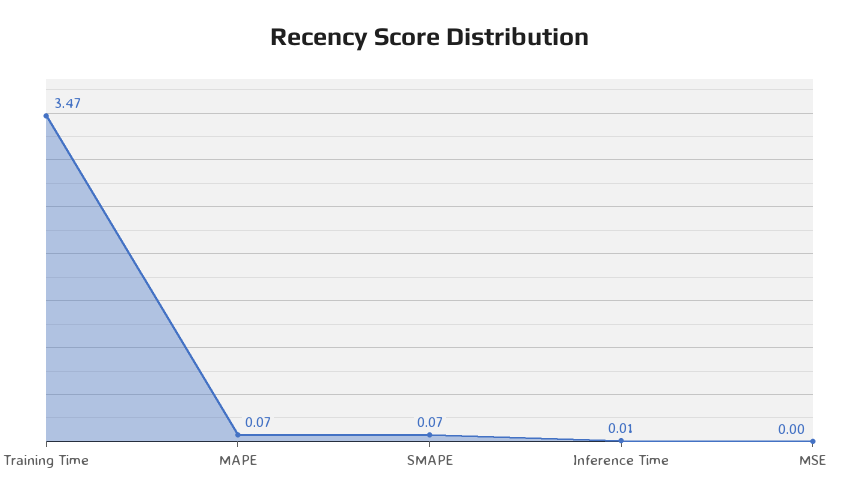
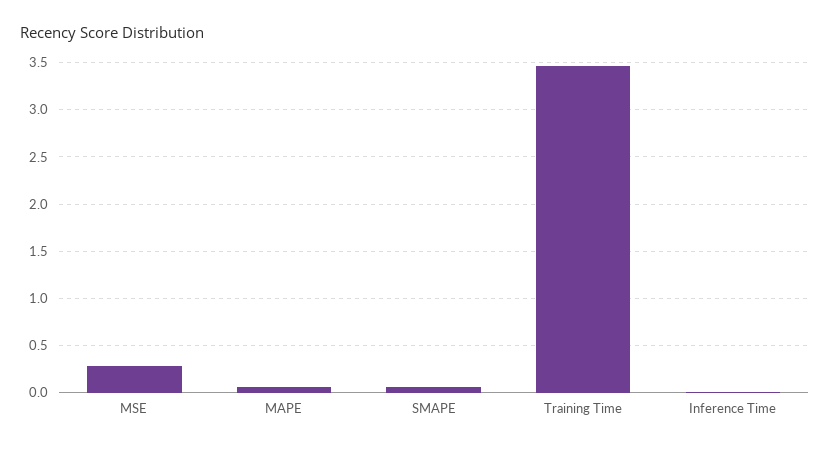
  {
    "Training Time": 3.47,
    "MAPE": 0.07,
    "SMAPE": 0.07,
    "Inference Time": 0.01,
-   "MSE": 0
+   "MSE": 0.3
  }

